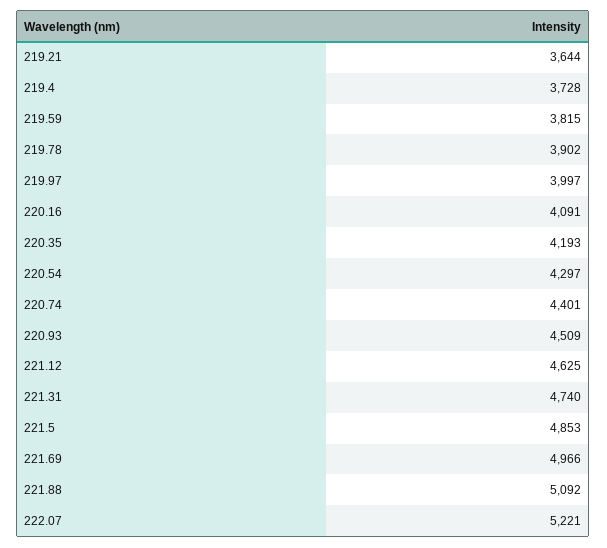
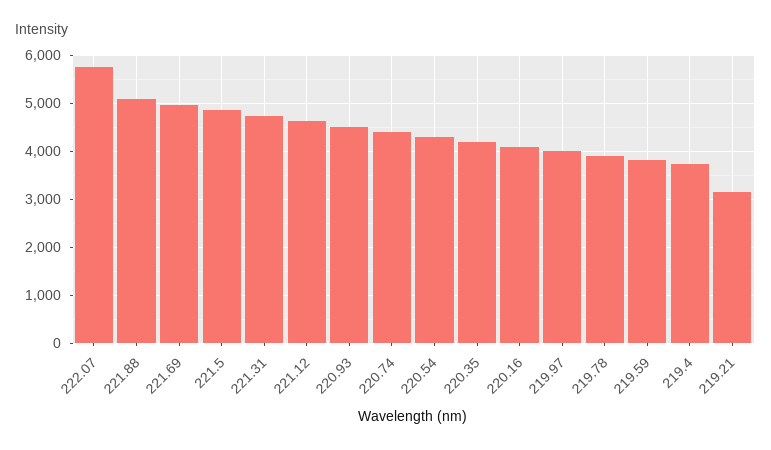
  {
-   "219.21": 3644,
+   "219.21": 3200,
    "219.4": 3728,
    "219.59": 3815,
    "219.78": 3902,
    "219.97": 3997,
    "220.16": 4091,
    "220.35": 4193,
    "220.54": 4297,
    "220.74": 4401,
    "220.93": 4509,
    "221.12": 4625,
    "221.31": 4740,
    "221.5": 4853,
    "221.69": 4966,
    "221.88": 5092,
-   "222.07": 5221
+   "222.07": 5800
  }

